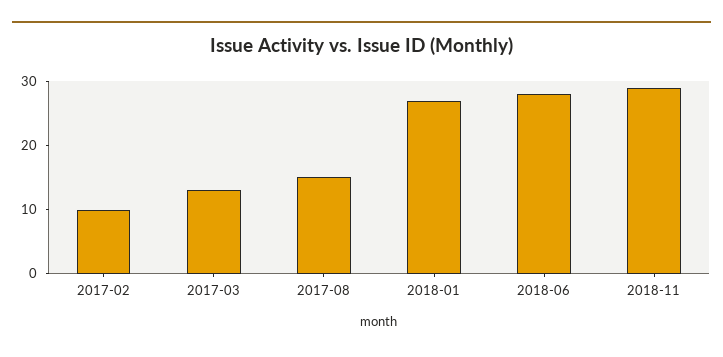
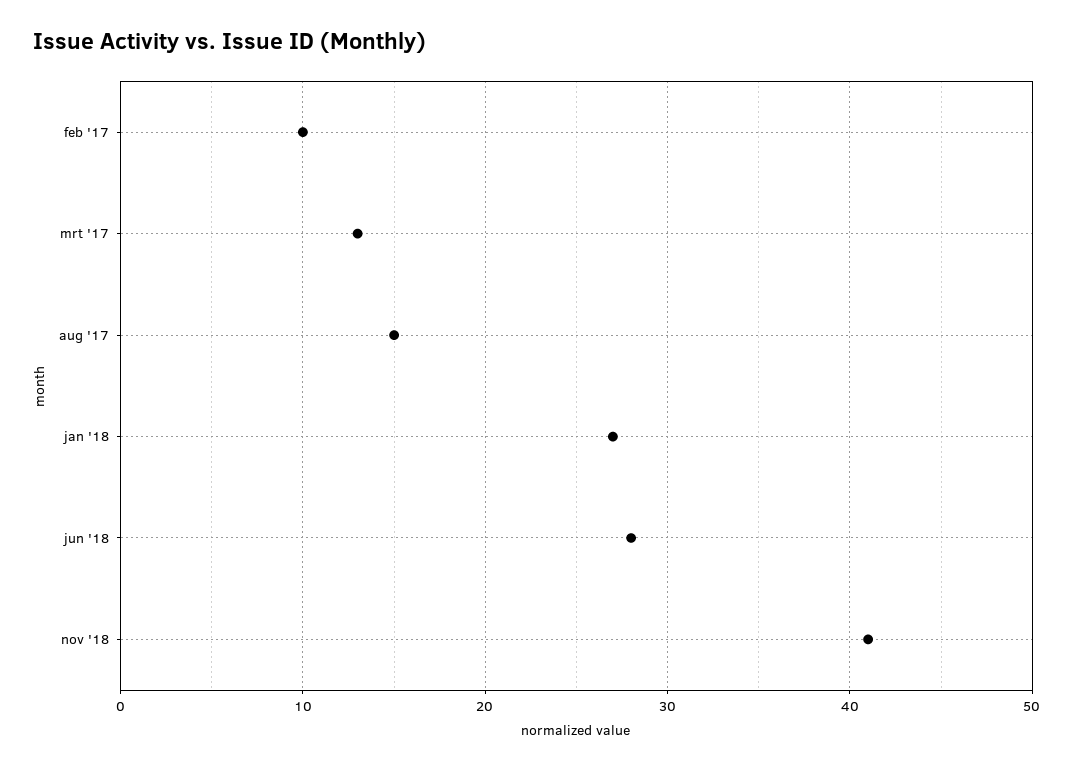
  {
    "2017-02": 10,
    "2017-03": 13,
    "2017-08": 15,
    "2018-01": 27,
    "2018-06": 28,
-   "2018-11": 30
+   "2018-11": 41
  }

